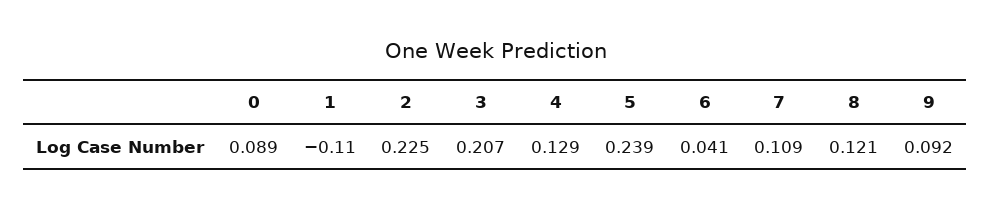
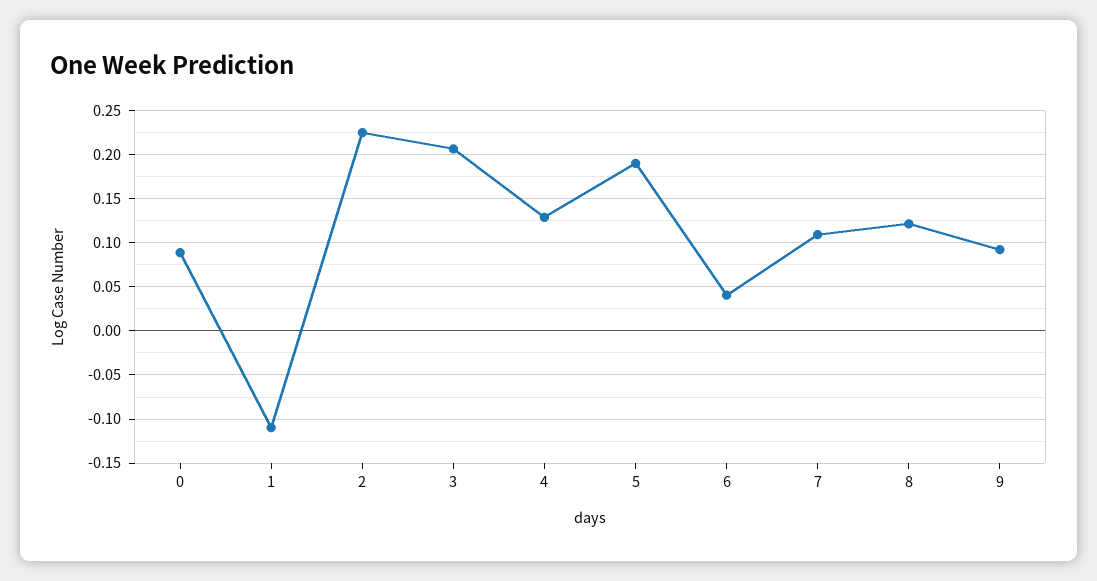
  {
    "0": 0.089,
    "1": -0.11,
    "2": 0.225,
    "3": 0.207,
    "4": 0.129,
-   "5": 0.239,
+   "5": 0.19,
    "6": 0.041,
    "7": 0.109,
    "8": 0.121,
    "9": 0.092
  }

